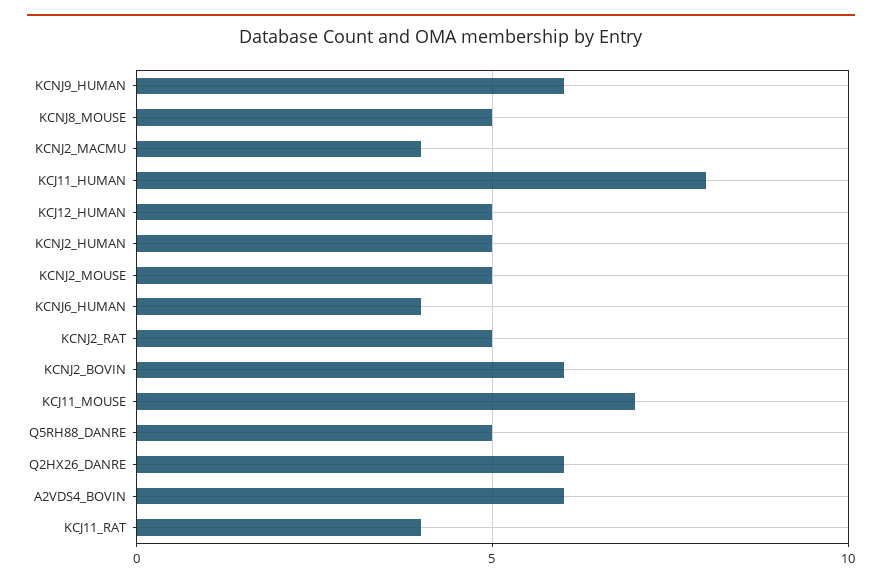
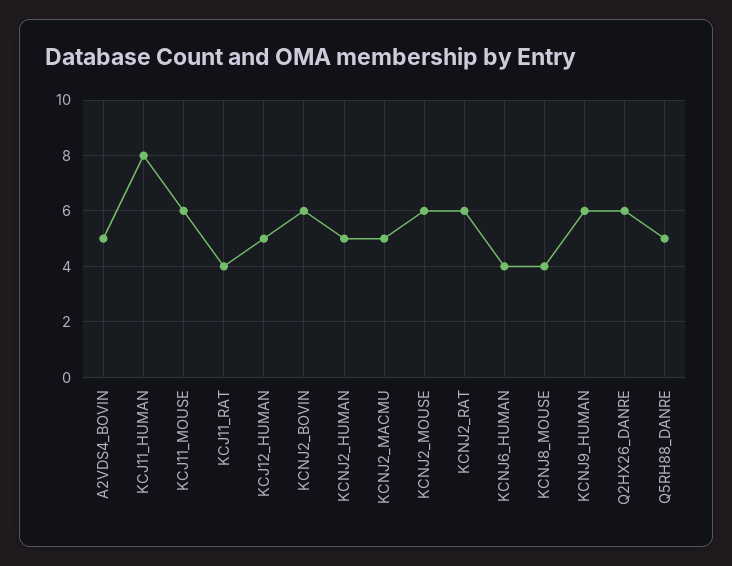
  {
    "KCNJ9_HUMAN": 6,
-   "KCNJ8_MOUSE": 5,
+   "KCNJ8_MOUSE": 4,
-   "KCNJ2_MACMU": 4,
+   "KCNJ2_MACMU": 5,
    "KCJ11_HUMAN": 8,
    "KCJ12_HUMAN": 5,
    "KCNJ2_HUMAN": 5,
-   "KCNJ2_MOUSE": 5,
+   "KCNJ2_MOUSE": 6,
    "KCNJ6_HUMAN": 4,
-   "KCNJ2_RAT": 5,
+   "KCNJ2_RAT": 6,
    "KCNJ2_BOVIN": 6,
-   "KCJ11_MOUSE": 7,
+   "KCJ11_MOUSE": 6,
    "Q5RH88_DANRE": 5,
    "Q2HX26_DANRE": 6,
-   "A2VDS4_BOVIN": 6,
+   "A2VDS4_BOVIN": 5,
    "KCJ11_RAT": 4
  }

